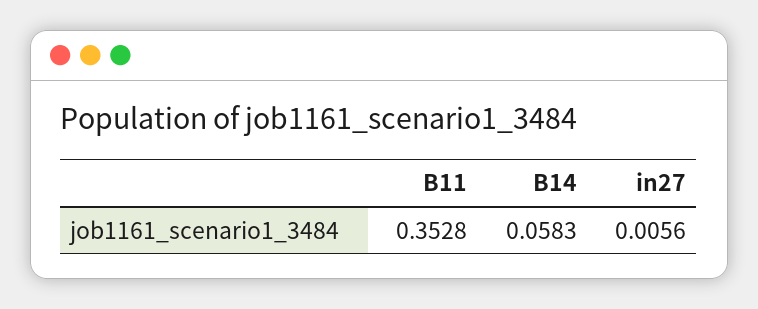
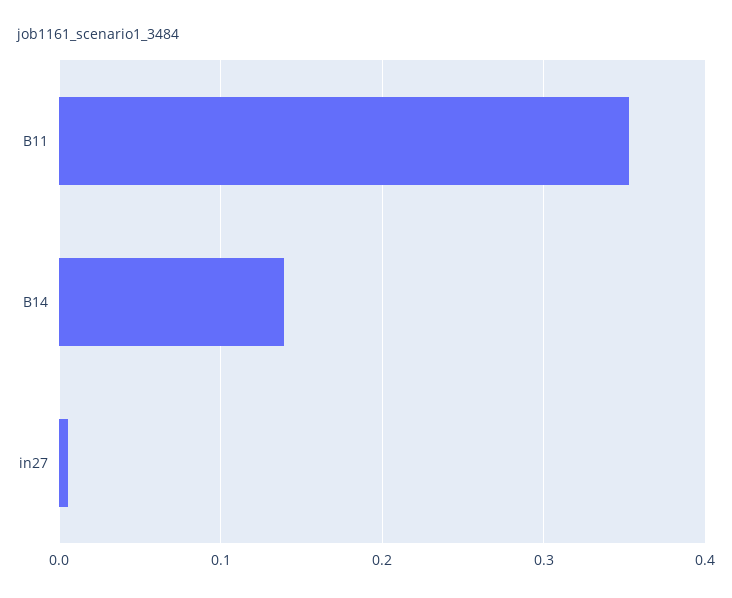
  {
    "B11": 0.3528,
-   "B14": 0.0583,
+   "B14": 0.14,
    "in27": 0.0056
  }

